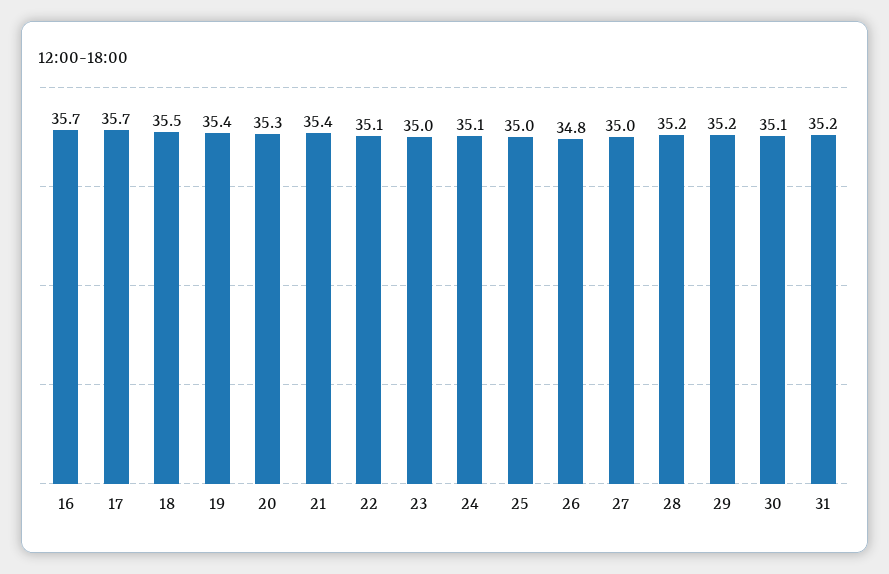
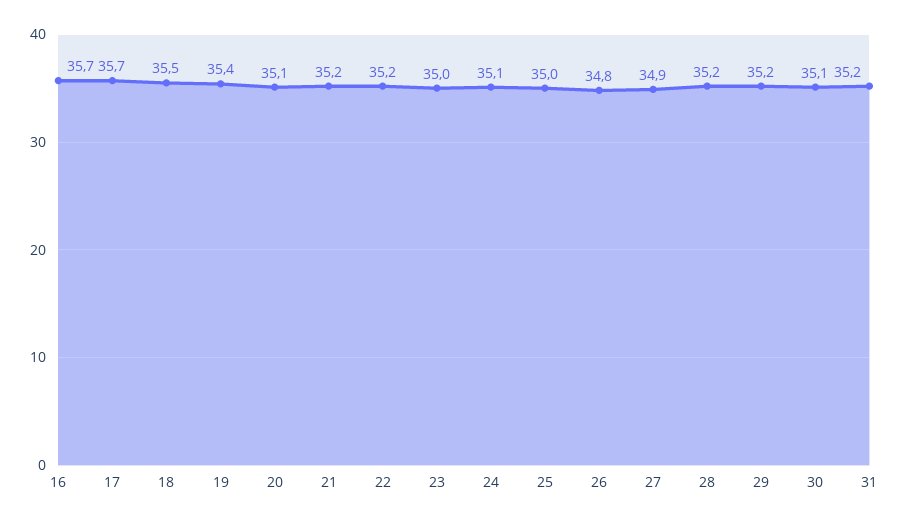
  {
    "16": 35.7,
    "17": 35.7,
    "18": 35.5,
    "19": 35.4,
-   "20": 35.3,
+   "20": 35.1,
-   "21": 35.4,
+   "21": 35.2,
-   "22": 35.1,
+   "22": 35.2,
    "23": 35,
    "24": 35.1,
    "25": 35,
    "26": 34.8,
-   "27": 35,
+   "27": 34.9,
    "28": 35.2,
    "29": 35.2,
    "30": 35.1,
    "31": 35.2
  }

